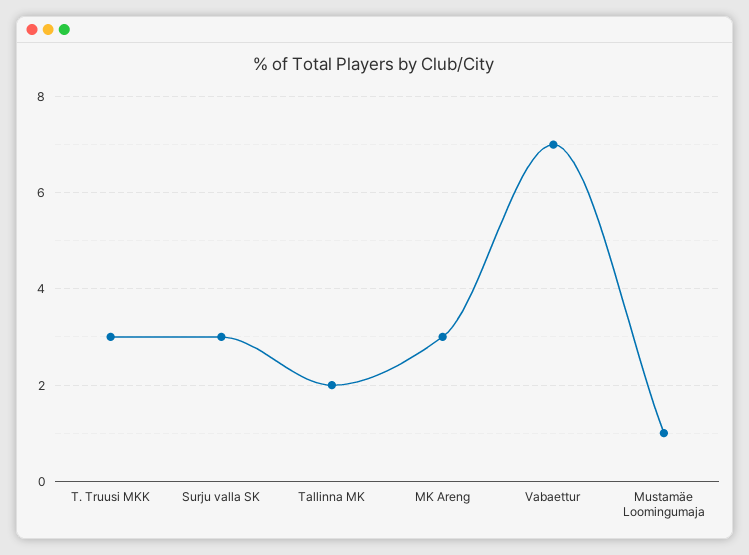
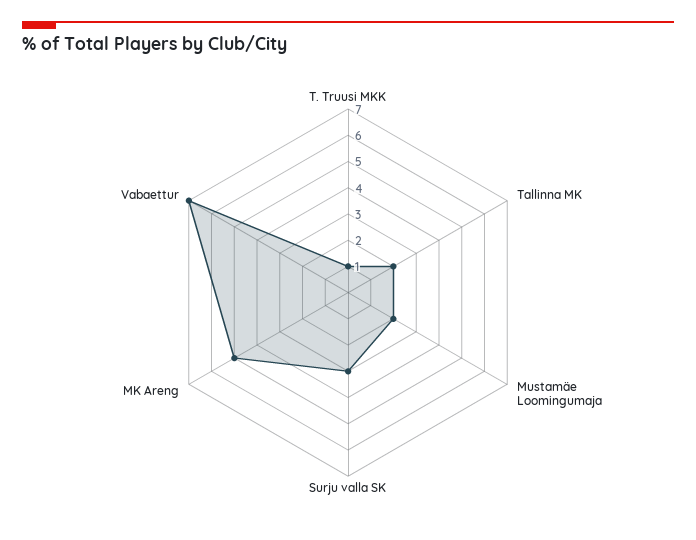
  {
-   "T. Truusi MKK": 3,
+   "T. Truusi MKK": 1,
    "Surju valla SK": 3,
    "Tallinna MK": 2,
-   "MK Areng": 3,
+   "MK Areng": 5,
    "Vabaettur": 7,
-   "Mustamäe Loomingumaja": 1
+   "Mustamäe Loomingumaja": 2
  }

